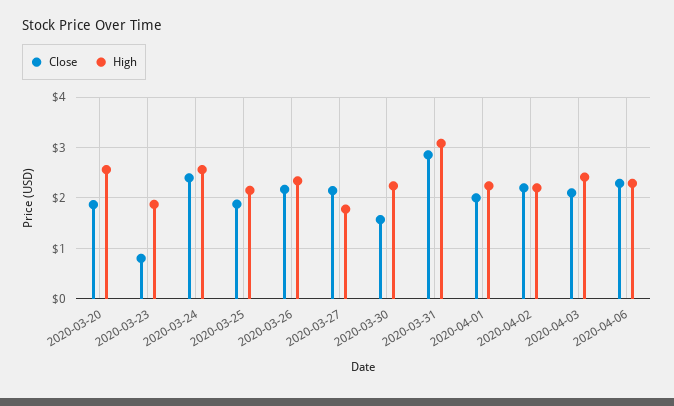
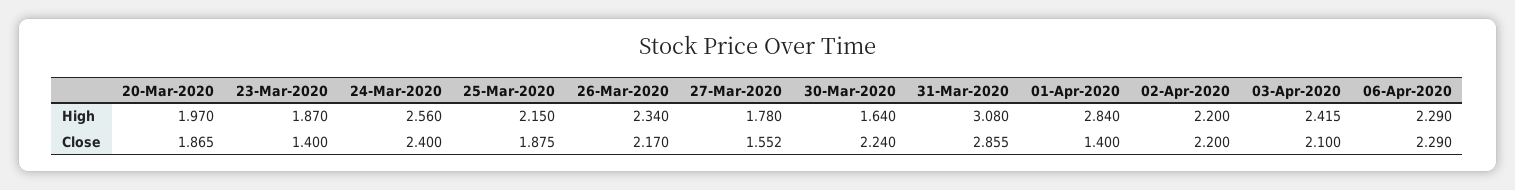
  {
    "Close": {
      "2020-03-20": 1.865,
-     "2020-03-23": 0.8,
+     "2020-03-23": 1.4,
      "2020-03-24": 2.4,
      "2020-03-25": 1.875,
      "2020-03-26": 2.17,
-     "2020-03-27": 2.2,
+     "2020-03-27": 1.552,
-     "2020-03-30": 1.6,
+     "2020-03-30": 2.24,
      "2020-03-31": 2.855,
-     "2020-04-01": 2,
+     "2020-04-01": 1.4,
      "2020-04-02": 2.2,
      "2020-04-03": 2.1,
      "2020-04-06": 2.29
    },
    "High": {
-     "2020-03-20": 2.6,
+     "2020-03-20": 1.97,
      "2020-03-23": 1.87,
      "2020-03-24": 2.56,
      "2020-03-25": 2.15,
      "2020-03-26": 2.34,
      "2020-03-27": 1.78,
-     "2020-03-30": 2.2,
+     "2020-03-30": 1.64,
      "2020-03-31": 3.08,
-     "2020-04-01": 2.2,
+     "2020-04-01": 2.84,
      "2020-04-02": 2.2,
      "2020-04-03": 2.415,
      "2020-04-06": 2.29
    }
  }

